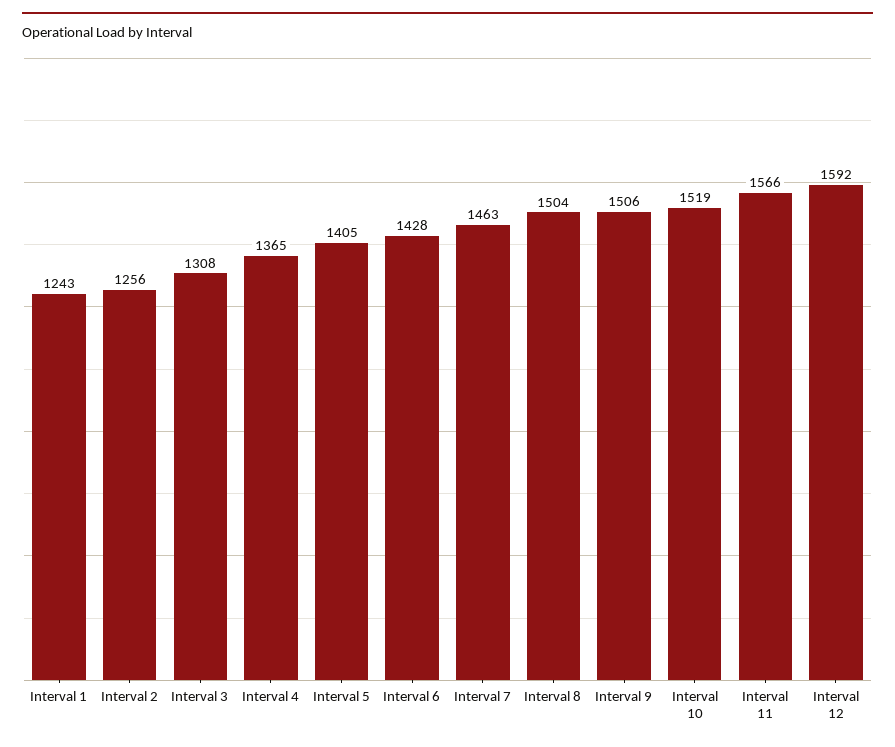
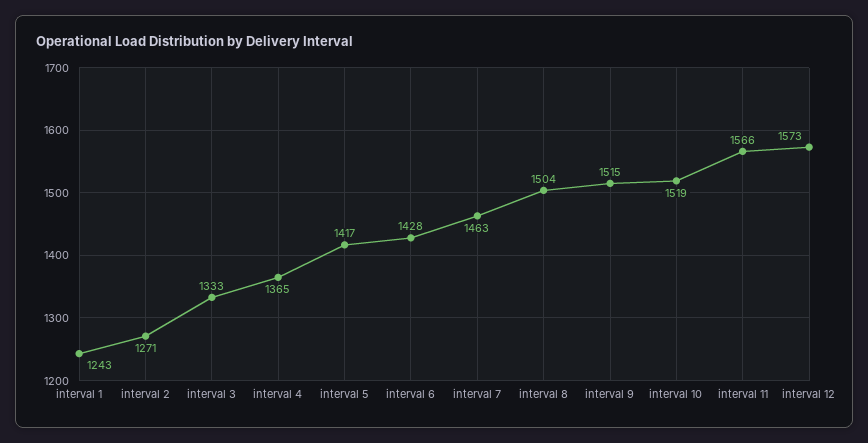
  {
    "Interval 1": 1243,
-   "Interval 2": 1256,
+   "Interval 2": 1271,
-   "Interval 3": 1308,
+   "Interval 3": 1333,
    "Interval 4": 1365,
-   "Interval 5": 1405,
+   "Interval 5": 1417,
    "Interval 6": 1428,
    "Interval 7": 1463,
    "Interval 8": 1504,
-   "Interval 9": 1506,
+   "Interval 9": 1515,
    "Interval 10": 1519,
    "Interval 11": 1566,
-   "Interval 12": 1592
+   "Interval 12": 1573
  }

